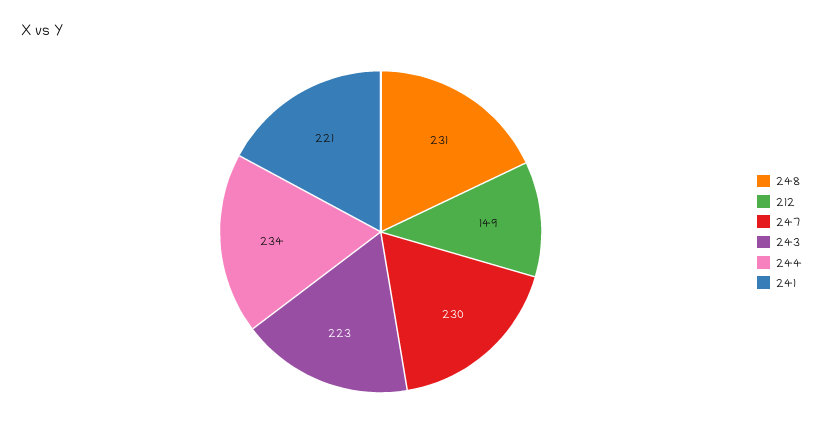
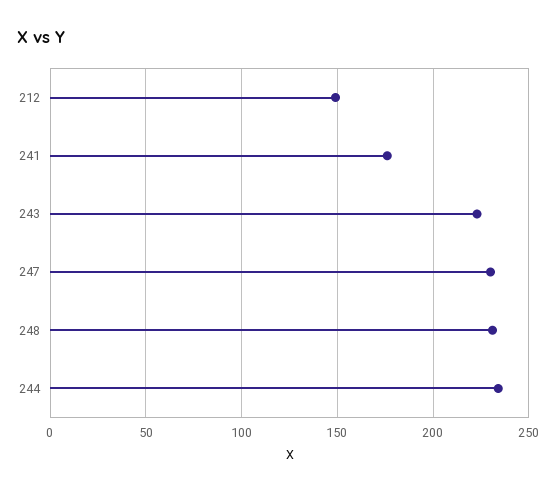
  {
    "248": 231,
    "212": 149,
    "247": 230,
    "243": 223,
    "244": 234,
-   "241": 221
+   "241": 175
  }

